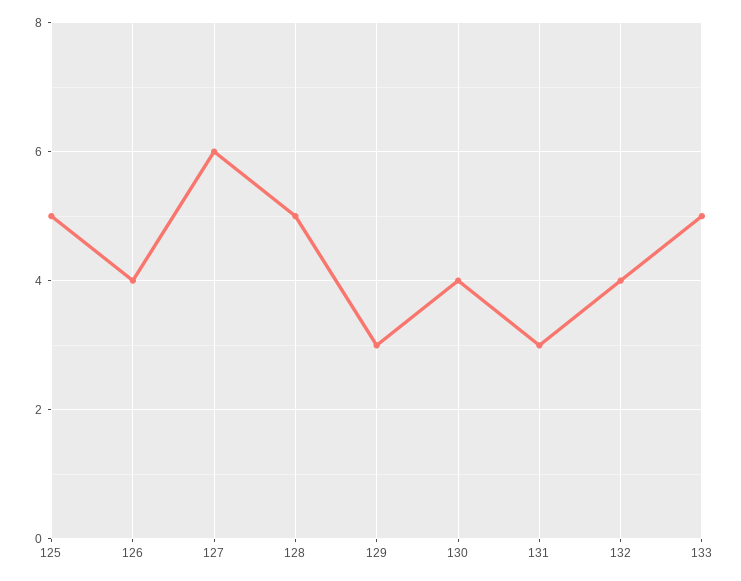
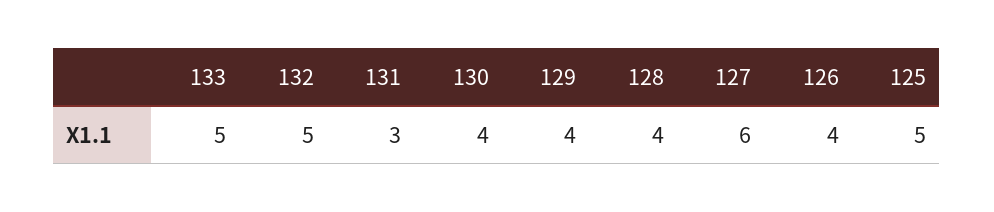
  {
    "125": 5,
    "126": 4,
    "127": 6,
-   "128": 5,
+   "128": 4,
-   "129": 3,
+   "129": 4,
    "130": 4,
    "131": 3,
-   "132": 4,
+   "132": 5,
    "133": 5
  }

